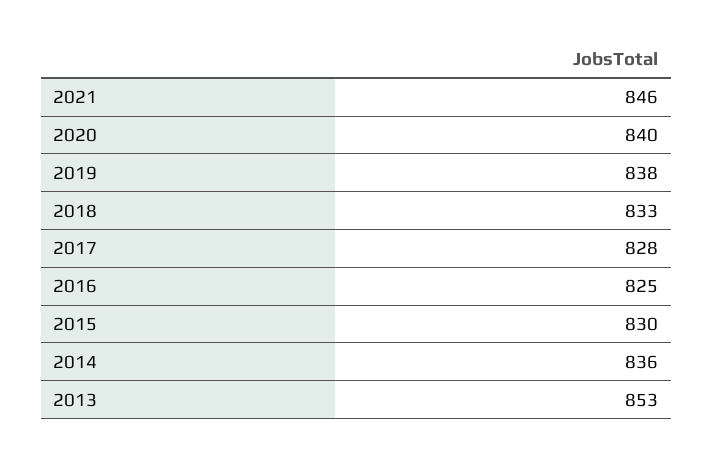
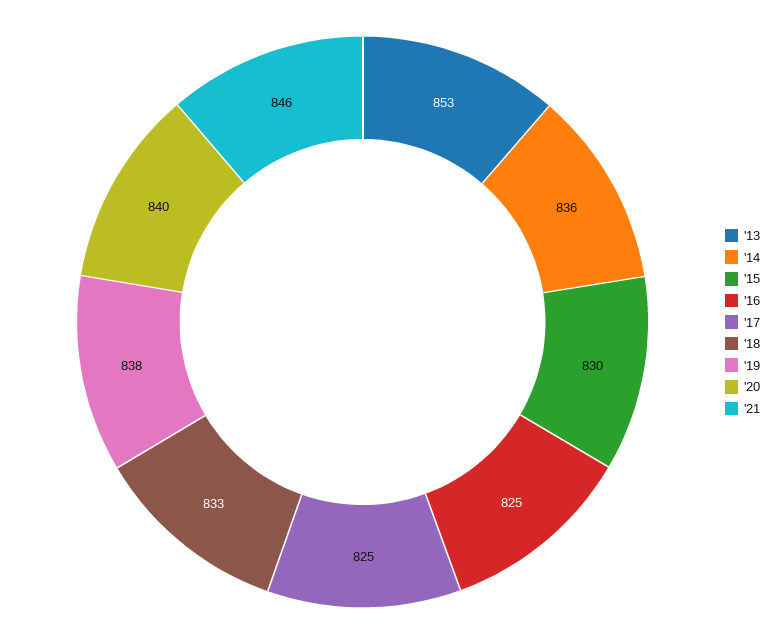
  {
    "2021": 846,
    "2020": 840,
    "2019": 838,
    "2018": 833,
-   "2017": 828,
+   "2017": 825,
    "2016": 825,
    "2015": 830,
    "2014": 836,
    "2013": 853
  }

